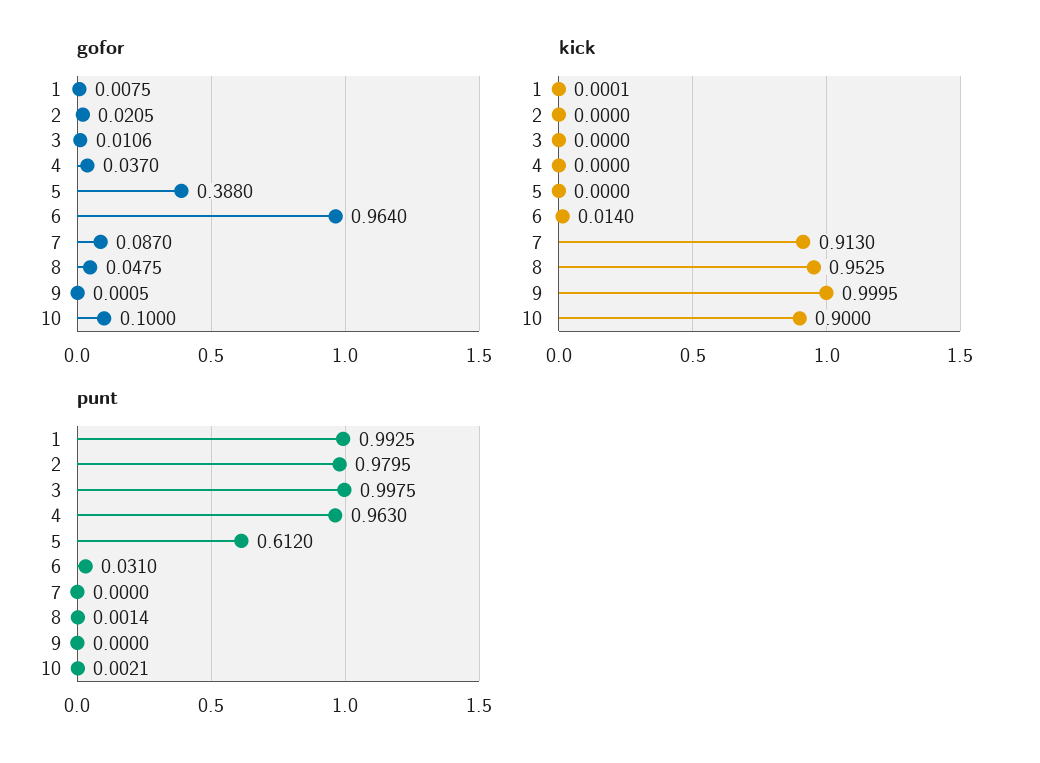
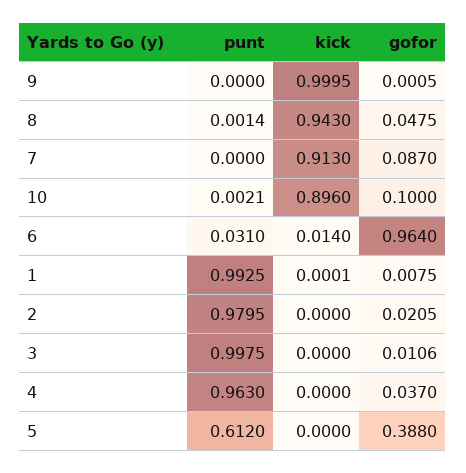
  {
    "gofor": {
      "1": 0.0075,
      "2": 0.0205,
      "3": 0.0106,
      "4": 0.037,
      "5": 0.388,
      "6": 0.964,
      "7": 0.087,
      "8": 0.0475,
      "9": 0.0005,
      "10": 0.1
    },
    "kick": {
      "1": 0.0001,
      "2": 0,
      "3": 0,
      "4": 0,
      "5": 0,
      "6": 0.014,
      "7": 0.913,
-     "8": 0.9525,
+     "8": 0.943,
      "9": 0.9995,
-     "10": 0.9
+     "10": 0.896
    },
    "punt": {
      "1": 0.9925,
      "2": 0.9795,
      "3": 0.9975,
      "4": 0.963,
      "5": 0.612,
      "6": 0.031,
      "7": 0,
      "8": 0.0014,
      "9": 0,
      "10": 0.0021
    }
  }

